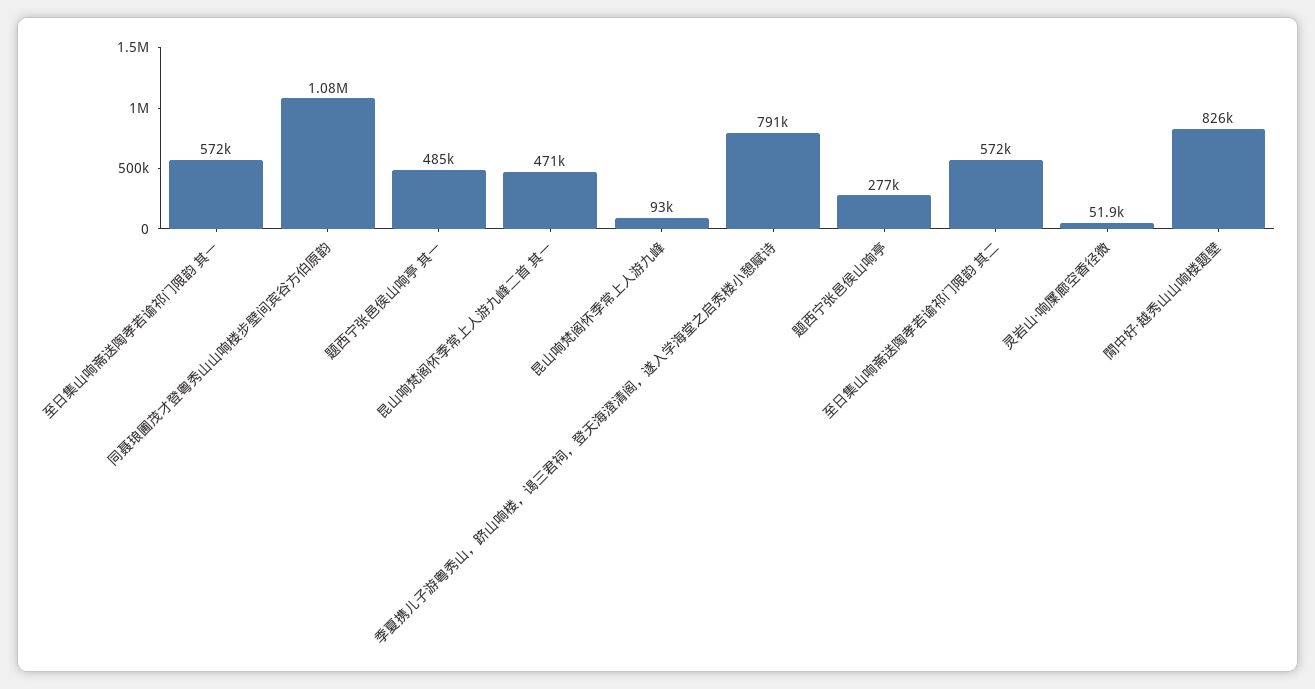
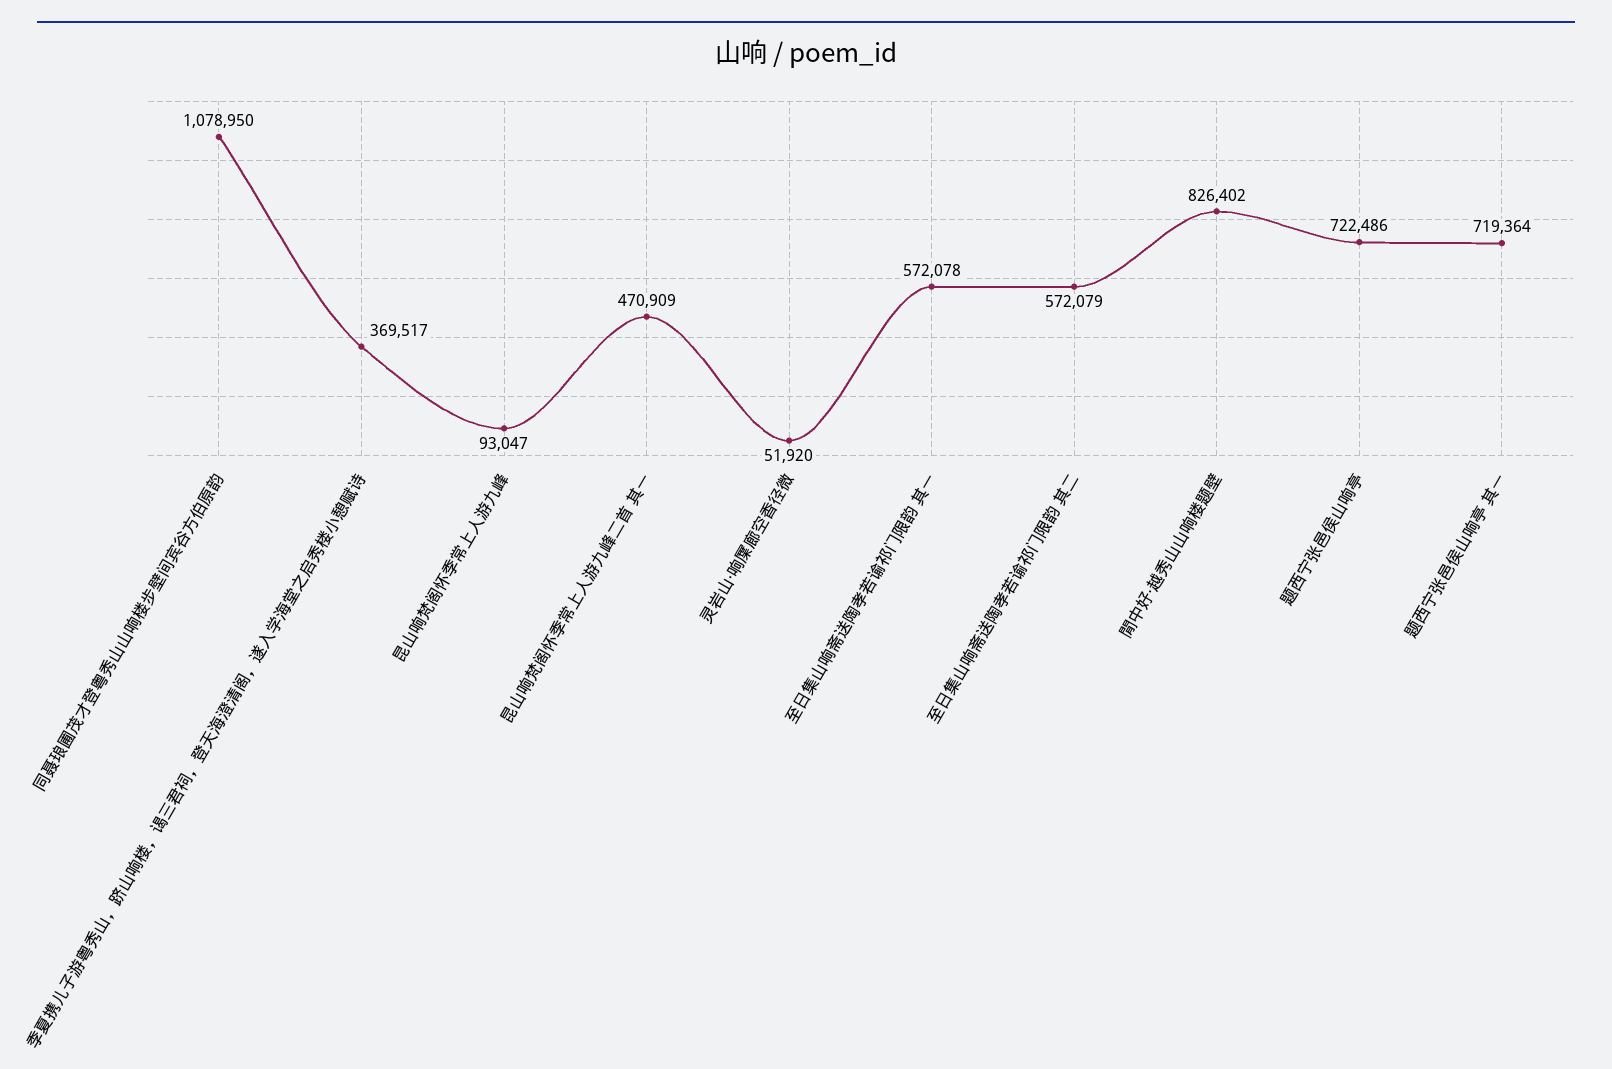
  {
    "至日集山响斋送陶孝若谕祁门限韵 其一": 572078,
    "同聂琅圃茂才登粤秀山山响楼步壁间宾谷方伯原韵": 1078950,
-   "题西宁张邑侯山响亭 其一": 485000,
+   "题西宁张邑侯山响亭 其一": 719364,
    "昆山响梵阁怀季常上人游九峰二首 其一": 470909,
    "昆山响梵阁怀季常上人游九峰": 93047,
-   "季夏携儿子游粤秀山，跻山响楼，谒三君祠，登天海澄清阁，遂入学海堂之启秀楼小憩赋诗": 791000,
+   "季夏携儿子游粤秀山，跻山响楼，谒三君祠，登天海澄清阁，遂入学海堂之启秀楼小憩赋诗": 369517,
-   "题西宁张邑侯山响亭": 277000,
+   "题西宁张邑侯山响亭": 722486,
    "至日集山响斋送陶孝若谕祁门限韵 其二": 572079,
    "灵岩山·响屟廊空香径微": 51920,
    "閒中好·越秀山山响楼题壁": 826402
  }

